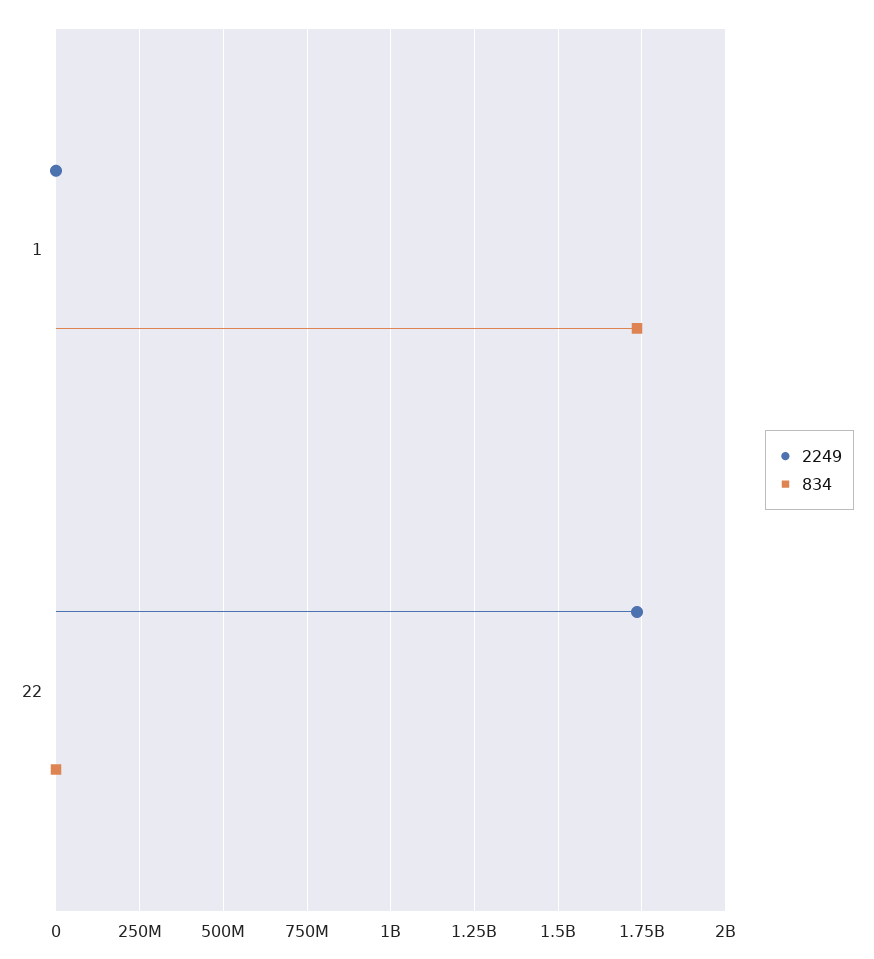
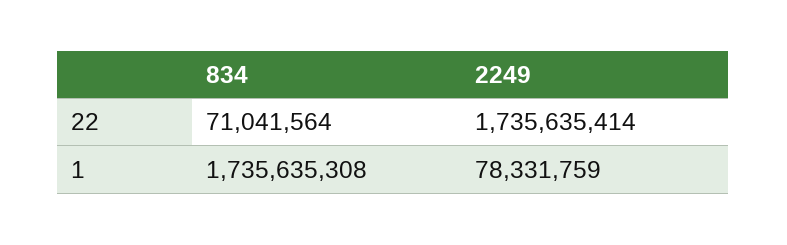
  {
    "2249": {
-     "1": 0,
+     "1": 78331759,
      "22": 1735635414
    },
    "834": {
      "1": 1735635308,
-     "22": 0
+     "22": 71041564
    }
  }

